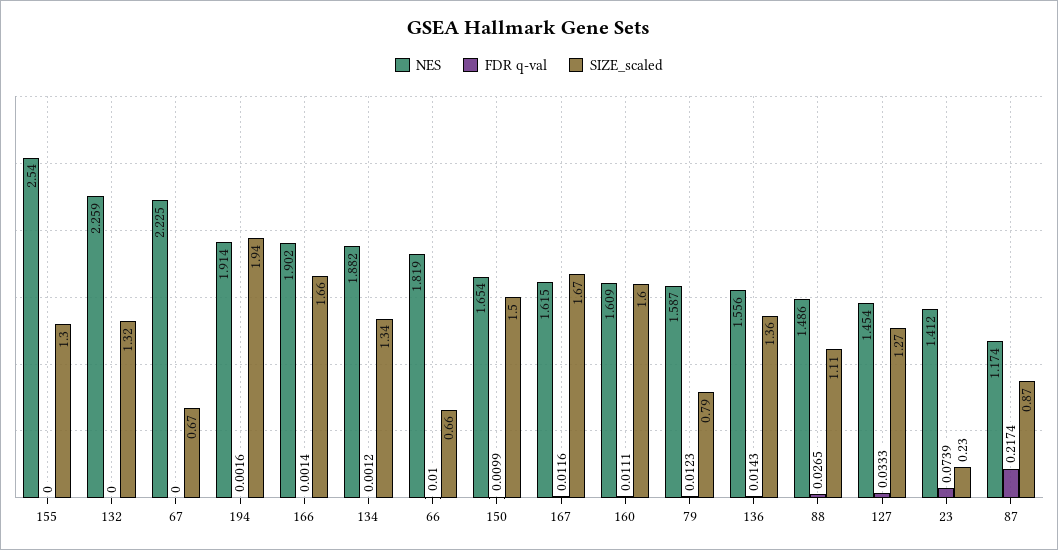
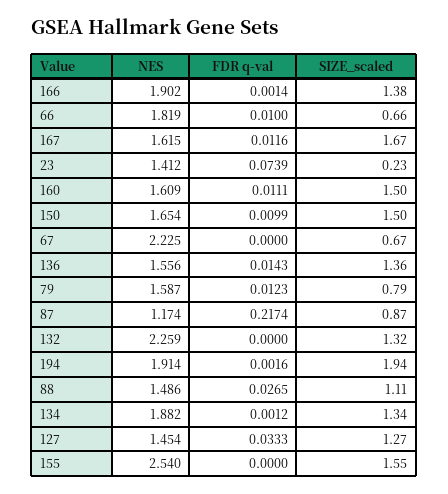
  {
    "NES": {
      "155": 2.54,
      "132": 2.259,
      "67": 2.225,
      "194": 1.914,
      "166": 1.902,
      "134": 1.882,
      "66": 1.819,
      "150": 1.654,
      "167": 1.615,
      "160": 1.609,
      "79": 1.587,
      "136": 1.556,
      "88": 1.486,
      "127": 1.454,
      "23": 1.412,
      "87": 1.174
    },
    "FDR q-val": {
      "155": 0,
      "132": 0,
      "67": 0,
      "194": 0.0016,
      "166": 0.0014,
      "134": 0.0012,
      "66": 0.01,
      "150": 0.0099,
      "167": 0.0116,
      "160": 0.0111,
      "79": 0.0123,
      "136": 0.0143,
      "88": 0.0265,
      "127": 0.0333,
      "23": 0.0739,
      "87": 0.2174
    },
    "SIZE_scaled": {
-     "155": 1.3,
+     "155": 1.55,
      "132": 1.32,
      "67": 0.67,
      "194": 1.94,
-     "166": 1.66,
+     "166": 1.38,
      "134": 1.34,
      "66": 0.66,
      "150": 1.5,
      "167": 1.67,
-     "160": 1.6,
+     "160": 1.5,
      "79": 0.79,
      "136": 1.36,
      "88": 1.11,
      "127": 1.27,
      "23": 0.23,
      "87": 0.87
    }
  }

